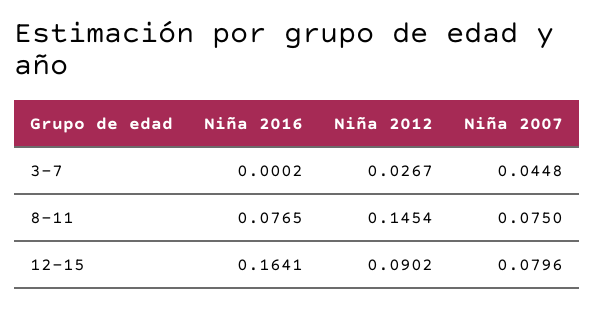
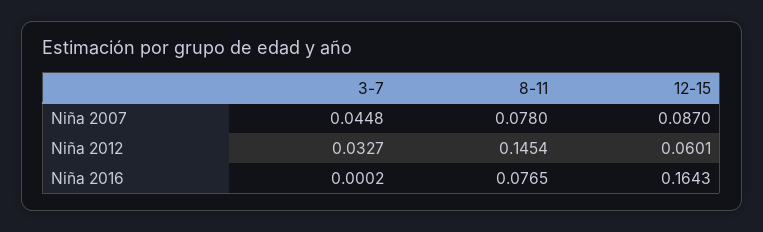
  {
    "Niña 2016": {
      "3-7": 0.0002,
      "8-11": 0.0765,
-     "12-15": 0.1641
+     "12-15": 0.1643
    },
    "Niña 2012": {
-     "3-7": 0.0267,
+     "3-7": 0.0327,
      "8-11": 0.1454,
-     "12-15": 0.0902
+     "12-15": 0.0601
    },
    "Niña 2007": {
      "3-7": 0.0448,
-     "8-11": 0.075,
+     "8-11": 0.078,
-     "12-15": 0.0796
+     "12-15": 0.087
    }
  }

